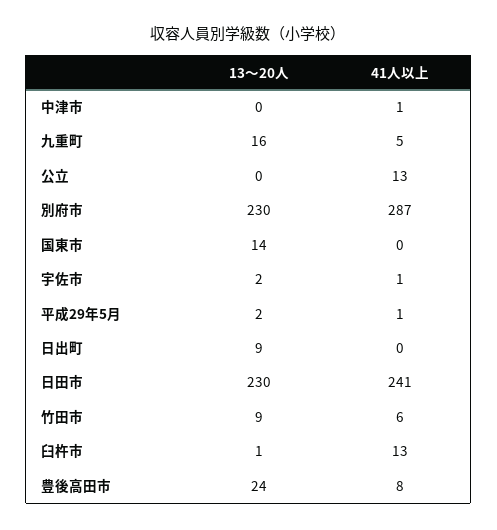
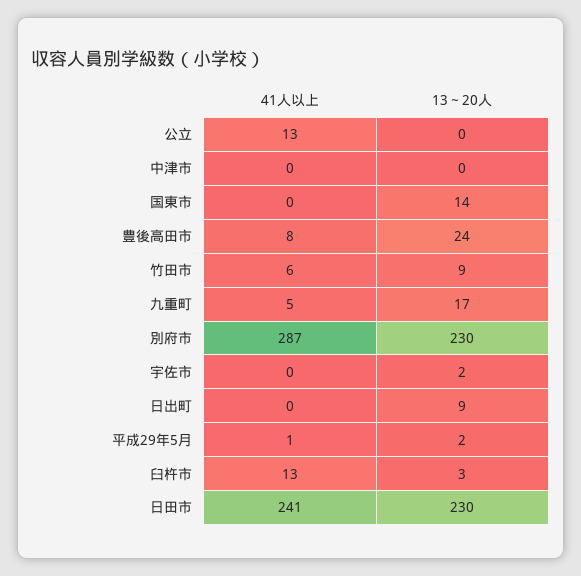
  {
    "13～20人": {
      "中津市": 0,
-     "九重町": 16,
+     "九重町": 17,
      "公立": 0,
      "別府市": 230,
      "国東市": 14,
      "宇佐市": 2,
      "平成29年5月": 2,
      "日出町": 9,
      "日田市": 230,
      "竹田市": 9,
-     "臼杵市": 1,
+     "臼杵市": 3,
      "豊後高田市": 24
    },
    "41人以上": {
-     "中津市": 1,
+     "中津市": 0,
      "九重町": 5,
      "公立": 13,
      "別府市": 287,
      "国東市": 0,
-     "宇佐市": 1,
+     "宇佐市": 0,
      "平成29年5月": 1,
      "日出町": 0,
      "日田市": 241,
      "竹田市": 6,
      "臼杵市": 13,
      "豊後高田市": 8
    }
  }

